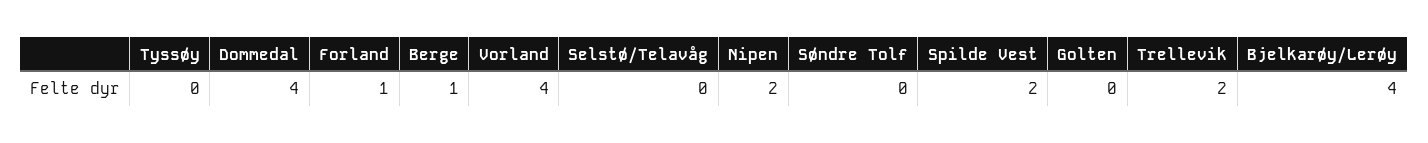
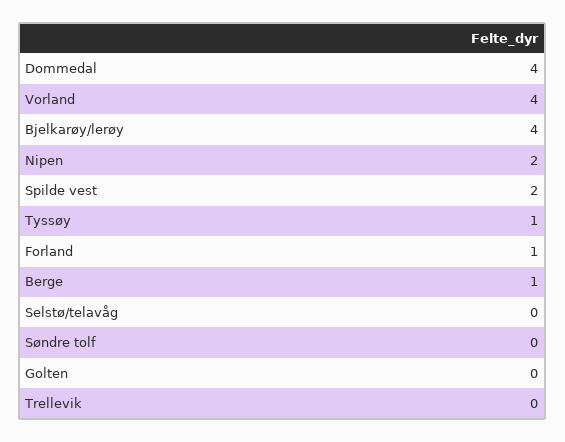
  {
-   "Tyssøy": 0,
+   "Tyssøy": 1,
    "Dommedal": 4,
    "Forland": 1,
    "Berge": 1,
    "Vorland": 4,
    "Selstø/Telavåg": 0,
    "Nipen": 2,
    "Søndre Tolf": 0,
    "Spilde Vest": 2,
    "Golten": 0,
-   "Trellevik": 2,
+   "Trellevik": 0,
    "Bjelkarøy/Lerøy": 4
  }

